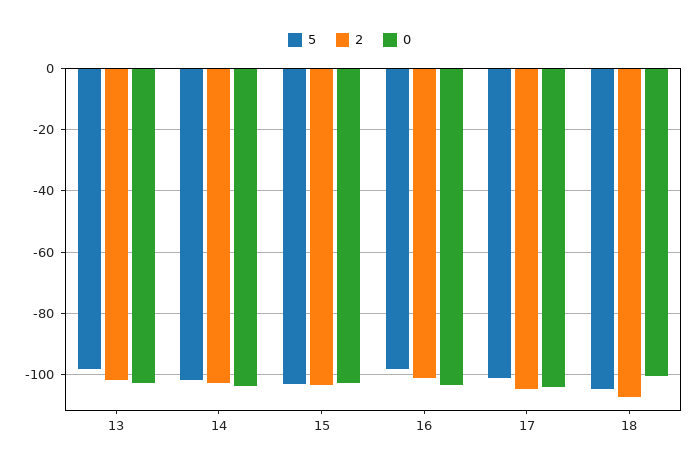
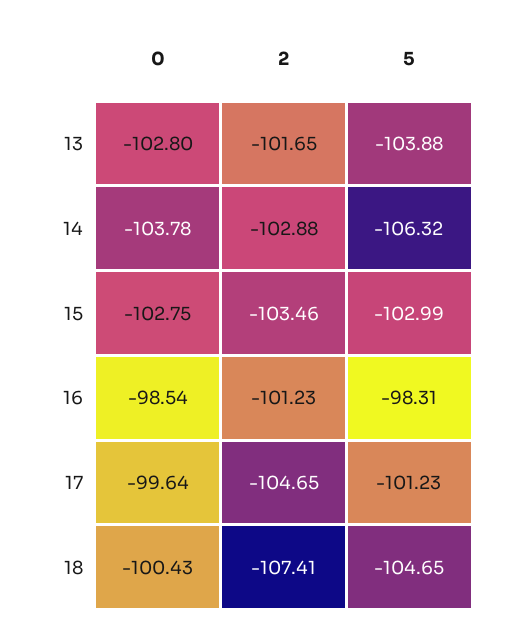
  {
    "5": {
-     "13": -98,
+     "13": -103.88,
-     "14": -102,
+     "14": -106.32,
      "15": -102.99,
      "16": -98.31,
      "17": -101.23,
      "18": -104.65
    },
    "2": {
      "13": -101.65,
      "14": -102.88,
      "15": -103.46,
      "16": -101.23,
      "17": -104.65,
      "18": -107.41
    },
    "0": {
      "13": -102.8,
      "14": -103.78,
      "15": -102.75,
-     "16": -104,
+     "16": -98.54,
-     "17": -104,
+     "17": -99.64,
      "18": -100.43
    }
  }

